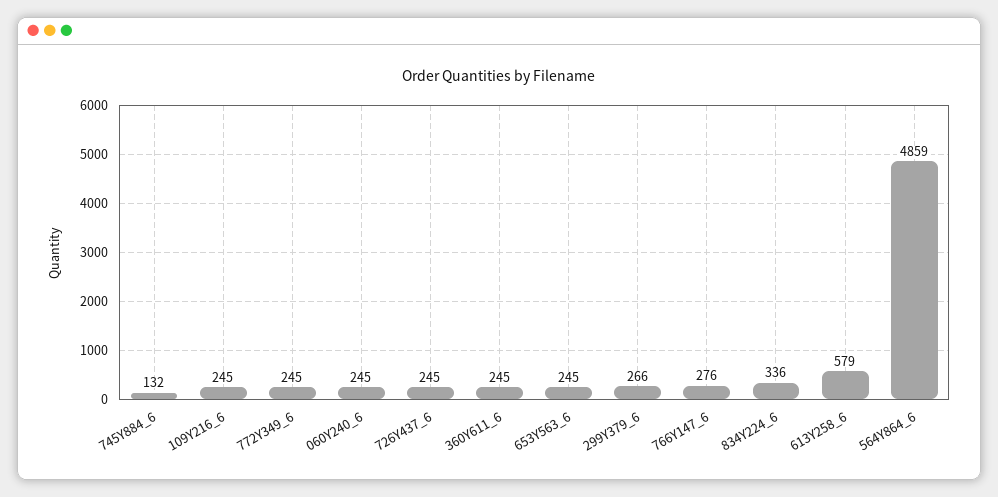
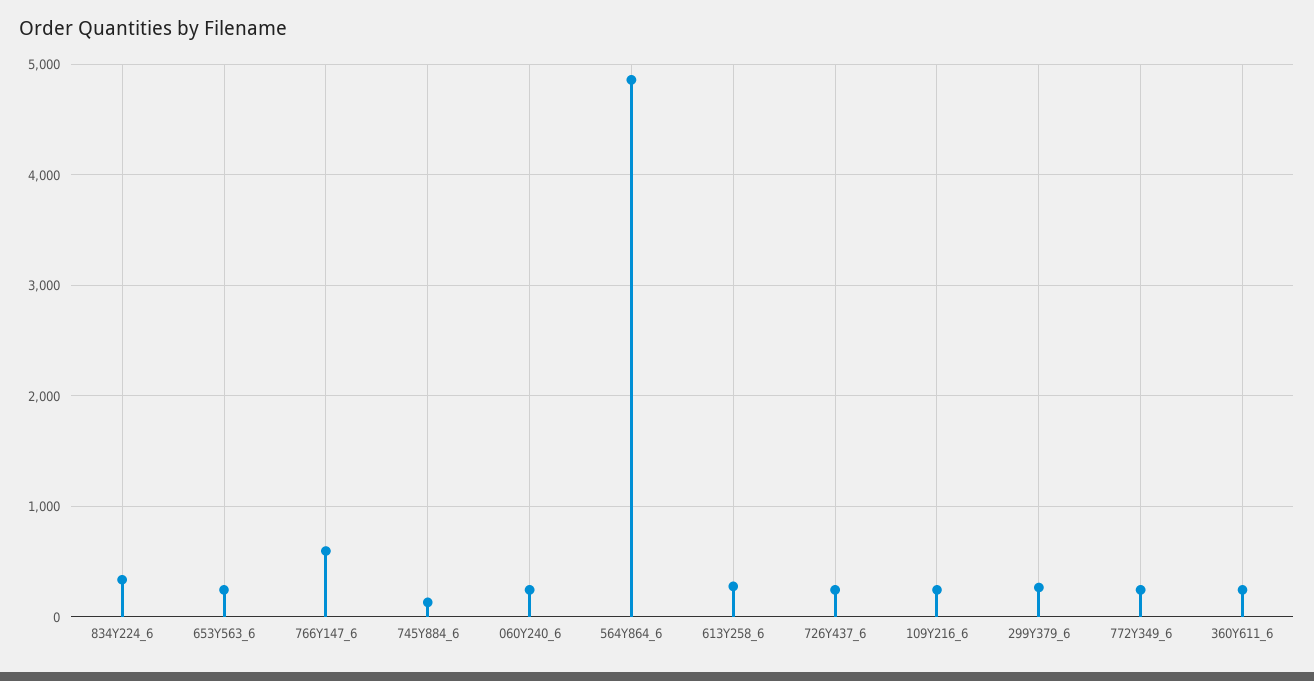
  {
    "745Y884_6": 132,
    "109Y216_6": 245,
    "772Y349_6": 245,
    "060Y240_6": 245,
    "726Y437_6": 245,
    "360Y611_6": 245,
    "653Y563_6": 245,
    "299Y379_6": 266,
-   "766Y147_6": 276,
+   "766Y147_6": 600,
    "834Y224_6": 336,
-   "613Y258_6": 579,
+   "613Y258_6": 300,
    "564Y864_6": 4859
  }

